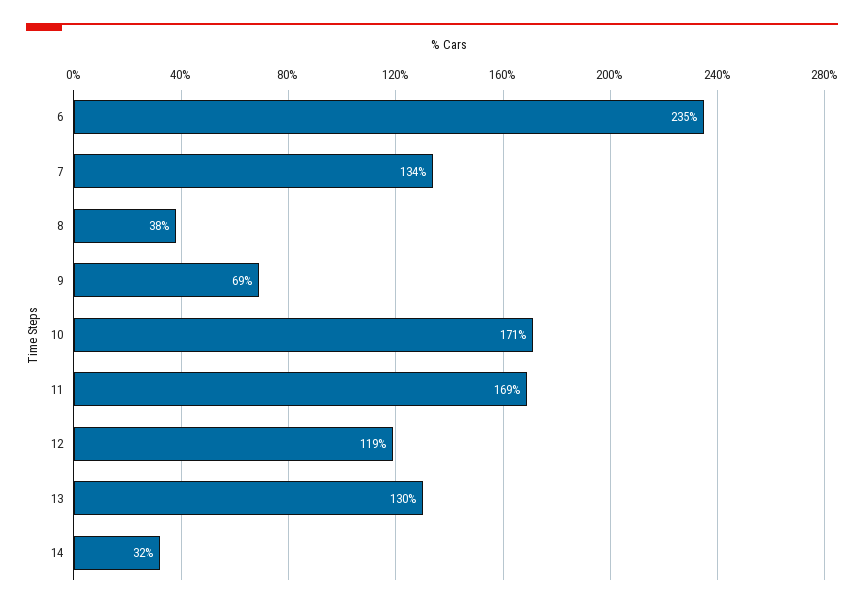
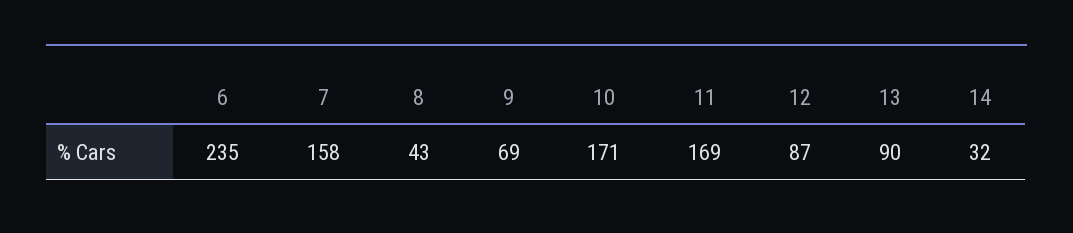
  {
    "6": 235,
-   "7": 134,
+   "7": 158,
-   "8": 38,
+   "8": 43,
    "9": 69,
    "10": 171,
    "11": 169,
-   "12": 119,
+   "12": 87,
-   "13": 130,
+   "13": 90,
    "14": 32
  }

